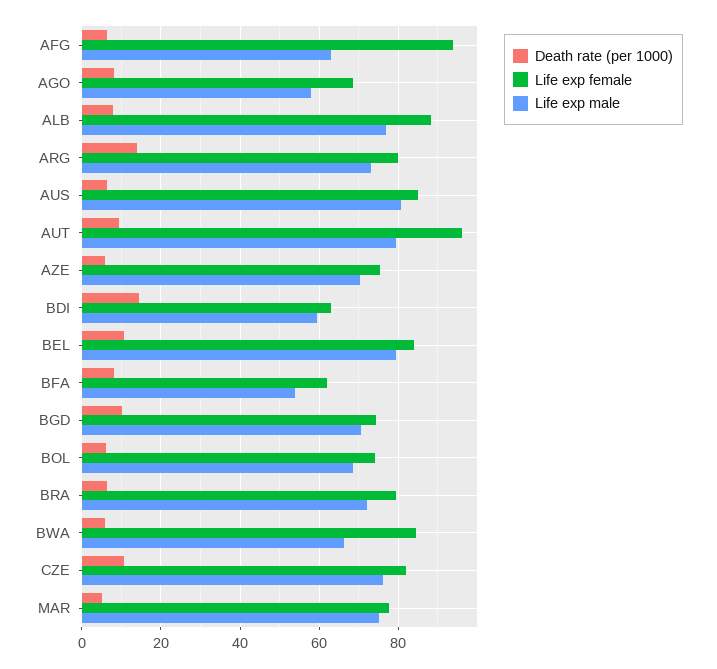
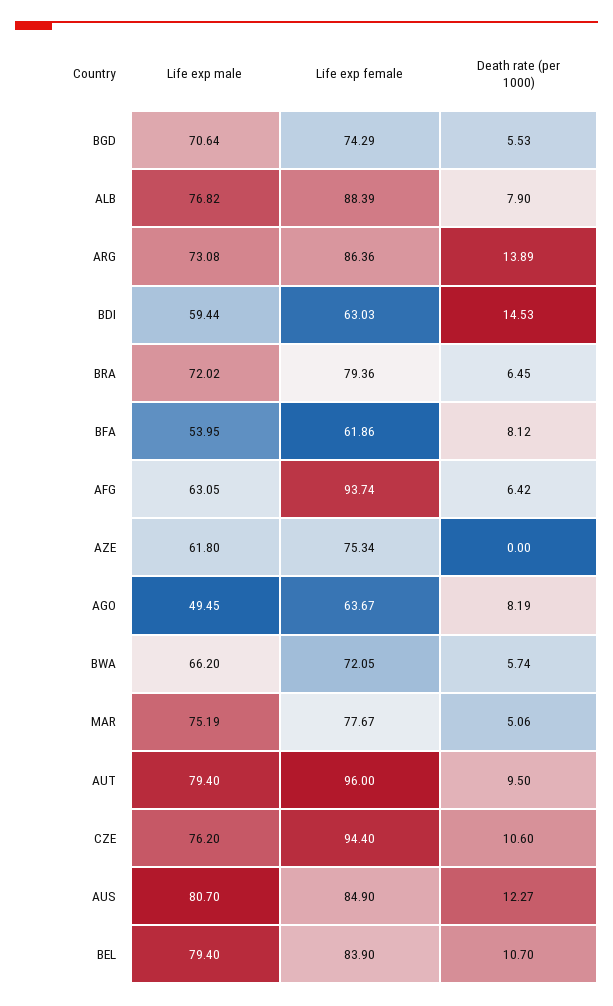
  {
    "Death rate (per 1000)": {
      "AFG": 6.42,
      "AGO": 8.19,
      "ALB": 7.9,
      "ARG": 13.89,
-     "AUS": 6,
+     "AUS": 12.27,
      "AUT": 9.5,
-     "AZE": 6,
+     "AZE": 0,
      "BDI": 14.53,
      "BEL": 10.7,
      "BFA": 8.12,
-     "BGD": 10,
+     "BGD": 5.53,
-     "BOL": 6,
      "BRA": 6.45,
      "BWA": 5.74,
      "CZE": 10.6,
      "MAR": 5.06
    },
    "Life exp female": {
      "AFG": 93.74,
-     "AGO": 68,
+     "AGO": 63.67,
      "ALB": 88.39,
-     "ARG": 80,
+     "ARG": 86.36,
      "AUS": 84.9,
      "AUT": 96,
      "AZE": 75.34,
      "BDI": 63.03,
      "BEL": 83.9,
      "BFA": 61.86,
      "BGD": 74.29,
-     "BOL": 74,
      "BRA": 79.36,
-     "BWA": 84,
+     "BWA": 72.05,
-     "CZE": 82,
+     "CZE": 94.4,
      "MAR": 77.67
    },
    "Life exp male": {
      "AFG": 63.05,
-     "AGO": 58,
+     "AGO": 49.45,
      "ALB": 76.82,
      "ARG": 73.08,
      "AUS": 80.7,
      "AUT": 79.4,
-     "AZE": 70,
+     "AZE": 61.8,
      "BDI": 59.44,
      "BEL": 79.4,
      "BFA": 53.95,
      "BGD": 70.64,
-     "BOL": 68,
      "BRA": 72.02,
      "BWA": 66.2,
      "CZE": 76.2,
      "MAR": 75.19
    }
  }

